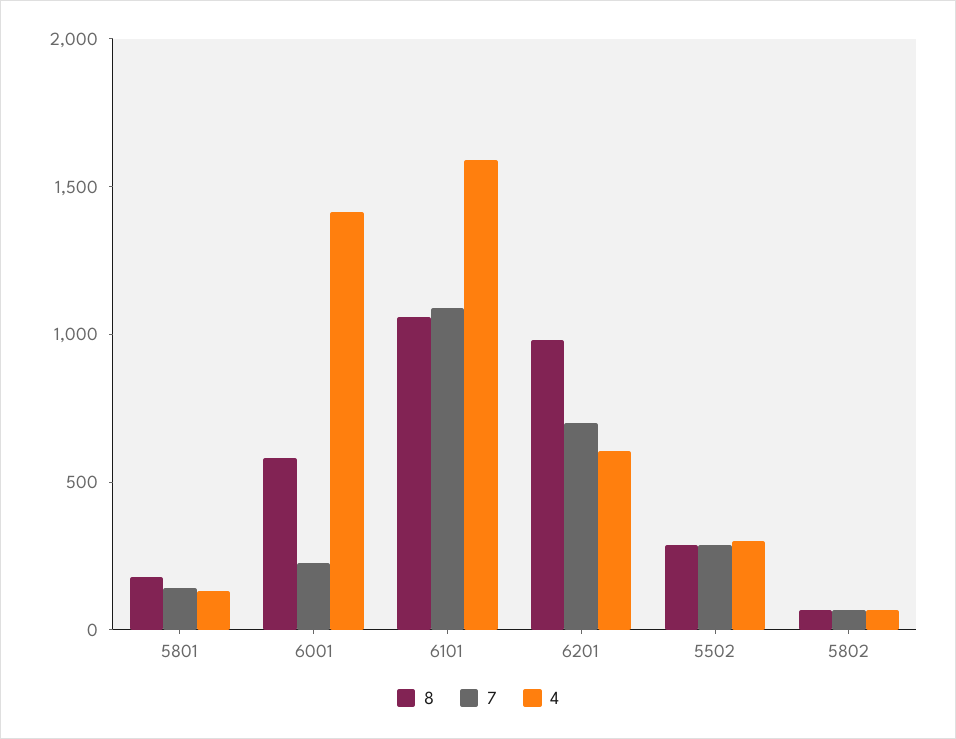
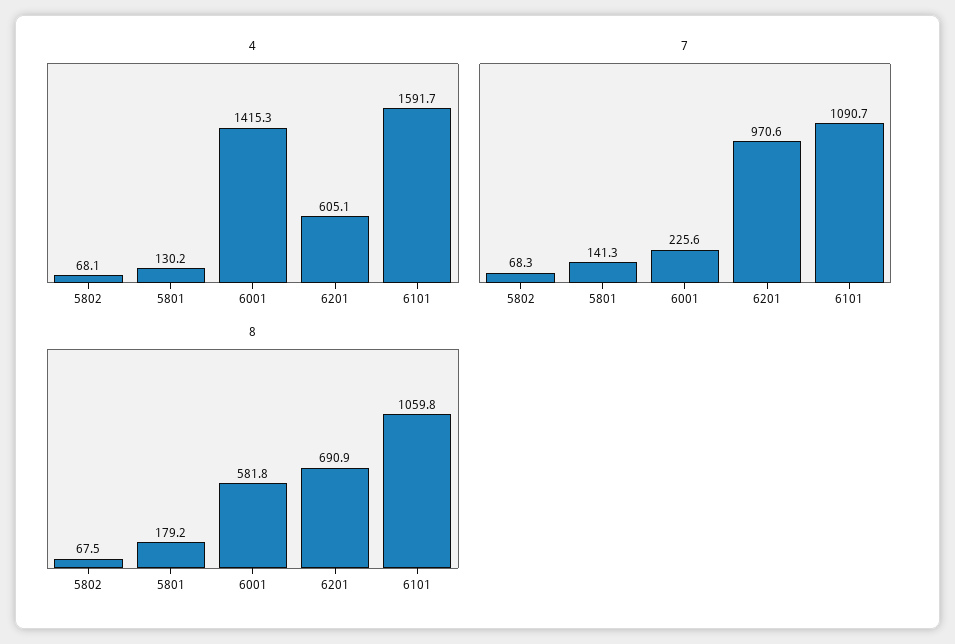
  {
    "8": {
      "5801": 179.2,
      "6001": 581.8,
      "6101": 1059.8,
-     "6201": 1000,
+     "6201": 690.9,
-     "5502": 300,
      "5802": 67.5
    },
    "7": {
      "5801": 141.3,
      "6001": 225.6,
      "6101": 1090.7,
-     "6201": 700,
+     "6201": 970.6,
-     "5502": 300,
      "5802": 68.3
    },
    "4": {
      "5801": 130.2,
      "6001": 1415.3,
      "6101": 1591.7,
      "6201": 605.1,
-     "5502": 300,
      "5802": 68.1
    }
  }

